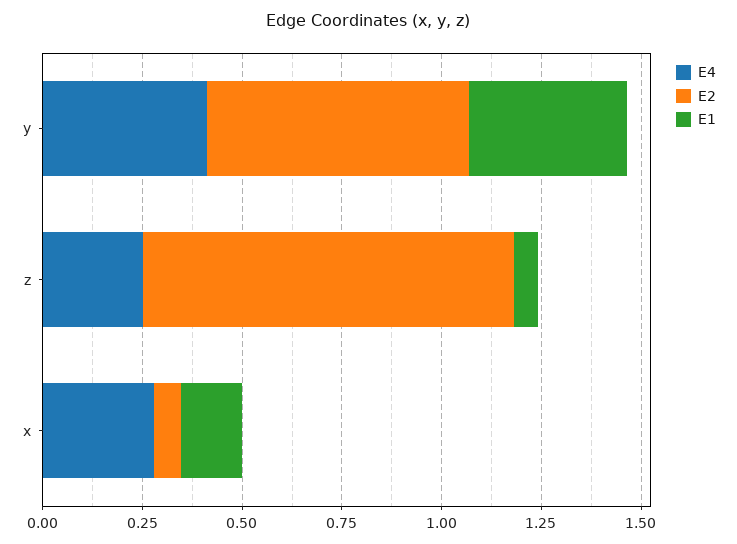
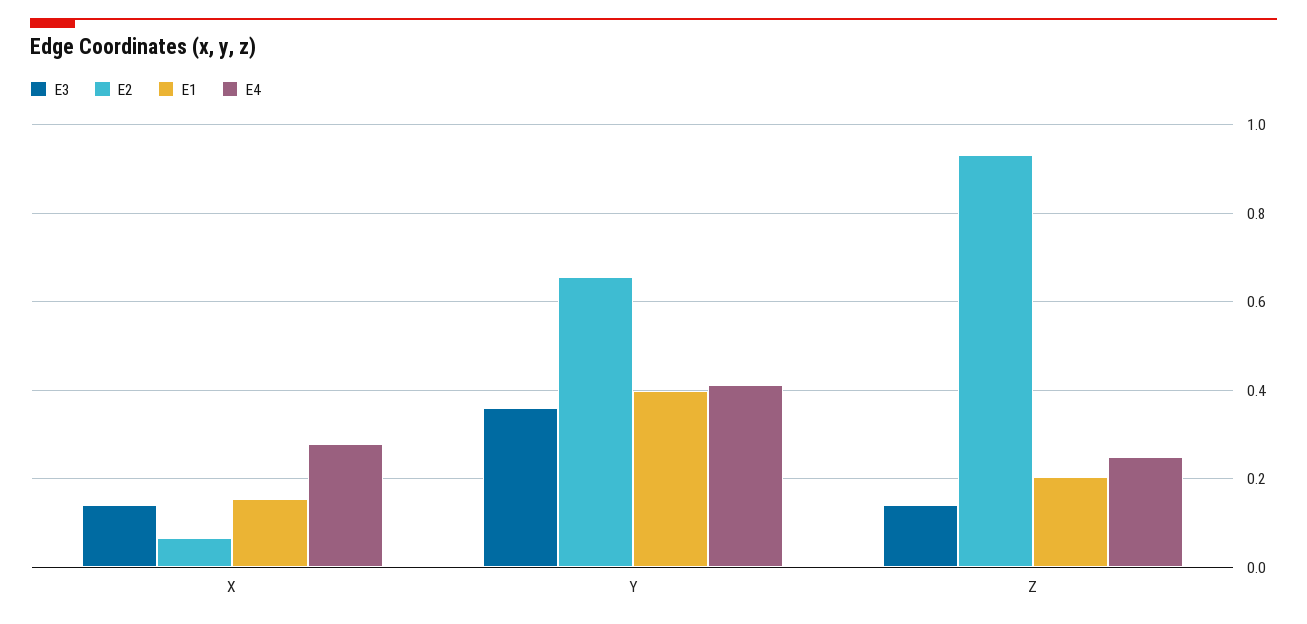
  {
    "E4": {
      "y": 0.42,
      "z": 0.26,
      "x": 0.28
    },
    "E2": {
      "y": 0.66,
      "z": 0.94,
      "x": 0.06
    },
    "E1": {
      "y": 0.4,
-     "z": 0.05,
+     "z": 0.2,
      "x": 0.16
-   }
+   },
+   "E3": {
+     "x": 0.14,
+     "y": 0.36,
+     "z": 0.14
+   }
  }

